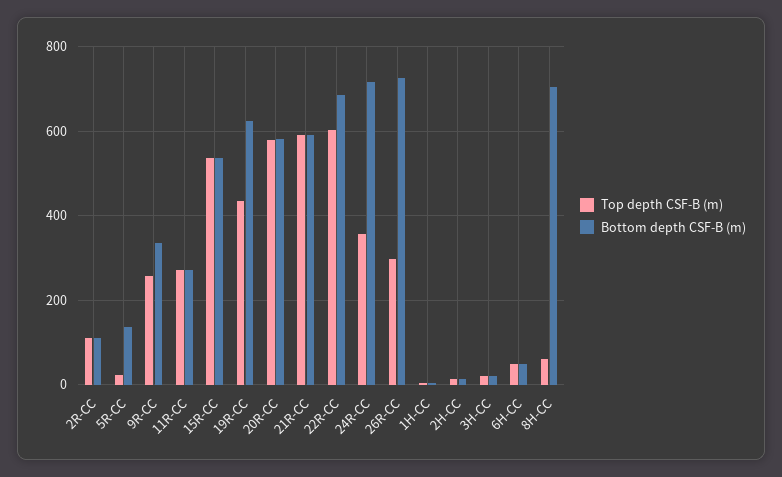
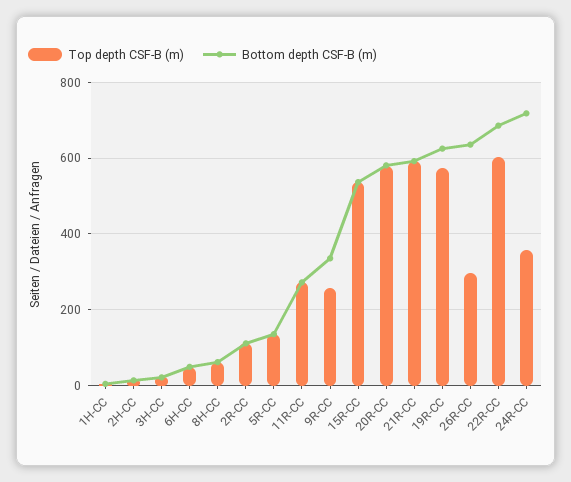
  {
    "Top depth CSF-B (m)": {
      "2R-CC": 120,
-     "5R-CC": 20,
+     "5R-CC": 140,
      "9R-CC": 260,
      "11R-CC": 280,
      "15R-CC": 540,
-     "19R-CC": 440,
+     "19R-CC": 580,
      "20R-CC": 580,
      "21R-CC": 600,
      "22R-CC": 600,
      "24R-CC": 360,
      "26R-CC": 300,
      "1H-CC": 0,
      "2H-CC": 20,
      "3H-CC": 20,
      "6H-CC": 40,
      "8H-CC": 60
    },
    "Bottom depth CSF-B (m)": {
      "2R-CC": 120,
      "5R-CC": 140,
      "9R-CC": 340,
      "11R-CC": 280,
      "15R-CC": 540,
      "19R-CC": 620,
      "20R-CC": 580,
      "21R-CC": 600,
      "22R-CC": 680,
      "24R-CC": 720,
-     "26R-CC": 720,
+     "26R-CC": 640,
      "1H-CC": 0,
      "2H-CC": 20,
      "3H-CC": 20,
      "6H-CC": 40,
-     "8H-CC": 700
+     "8H-CC": 60
    }
  }

